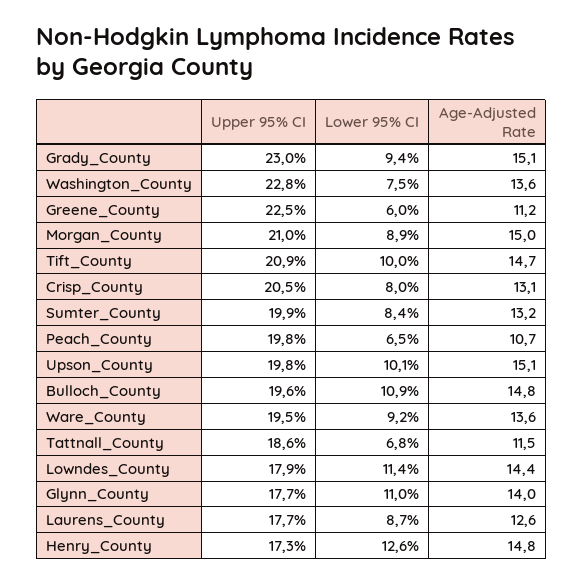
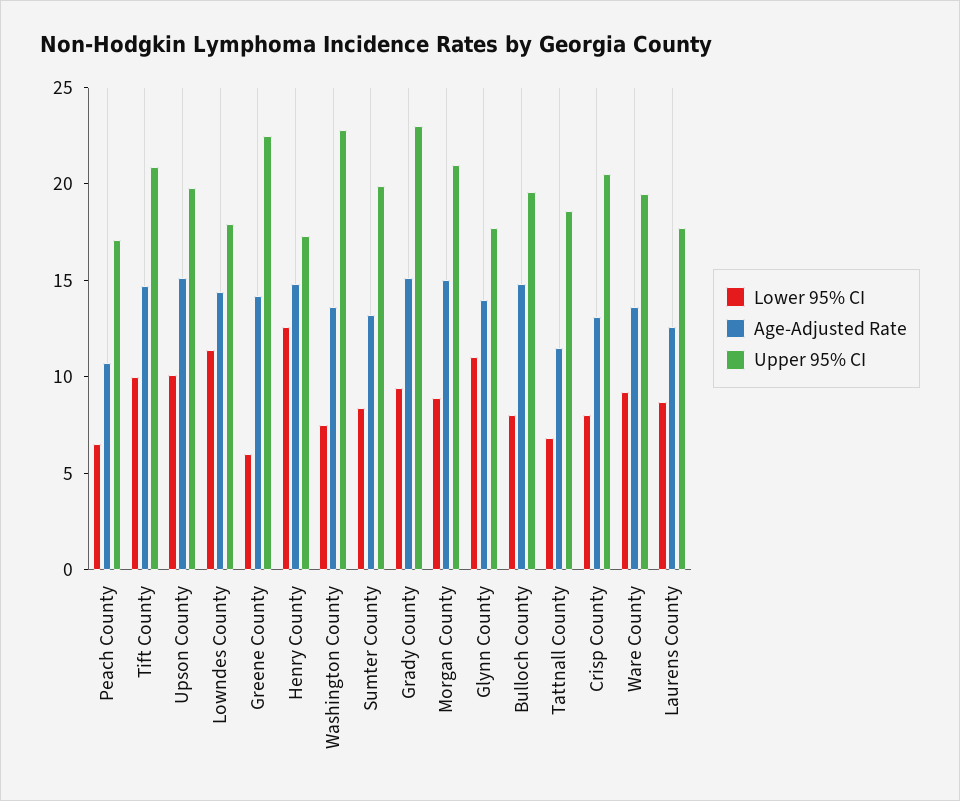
  {
    "Upper 95% CI": {
      "Grady_County": 23,
      "Washington_County": 22.8,
      "Greene_County": 22.5,
      "Morgan_County": 21,
      "Tift_County": 20.9,
      "Crisp_County": 20.5,
      "Sumter_County": 19.9,
-     "Peach_County": 19.8,
+     "Peach_County": 17,
      "Upson_County": 19.8,
      "Bulloch_County": 19.6,
      "Ware_County": 19.5,
      "Tattnall_County": 18.6,
      "Lowndes_County": 17.9,
      "Glynn_County": 17.7,
      "Laurens_County": 17.7,
      "Henry_County": 17.3
    },
    "Lower 95% CI": {
      "Grady_County": 9.4,
      "Washington_County": 7.5,
      "Greene_County": 6,
      "Morgan_County": 8.9,
      "Tift_County": 10,
      "Crisp_County": 8,
      "Sumter_County": 8.4,
      "Peach_County": 6.5,
      "Upson_County": 10.1,
-     "Bulloch_County": 10.9,
+     "Bulloch_County": 8,
      "Ware_County": 9.2,
      "Tattnall_County": 6.8,
      "Lowndes_County": 11.4,
      "Glynn_County": 11,
      "Laurens_County": 8.7,
      "Henry_County": 12.6
    },
    "Age-Adjusted Rate": {
      "Grady_County": 15.1,
      "Washington_County": 13.6,
-     "Greene_County": 11.2,
+     "Greene_County": 14,
      "Morgan_County": 15,
      "Tift_County": 14.7,
      "Crisp_County": 13.1,
      "Sumter_County": 13.2,
      "Peach_County": 10.7,
      "Upson_County": 15.1,
      "Bulloch_County": 14.8,
      "Ware_County": 13.6,
      "Tattnall_County": 11.5,
      "Lowndes_County": 14.4,
      "Glynn_County": 14,
      "Laurens_County": 12.6,
      "Henry_County": 14.8
    }
  }

